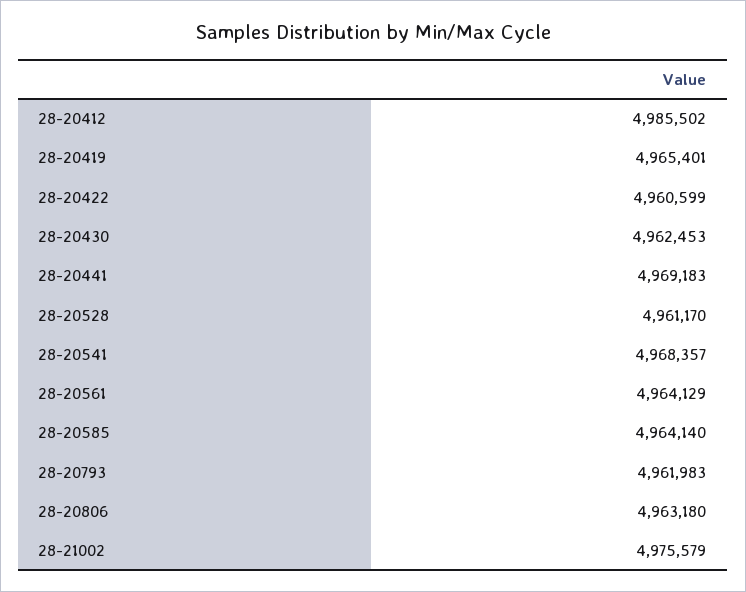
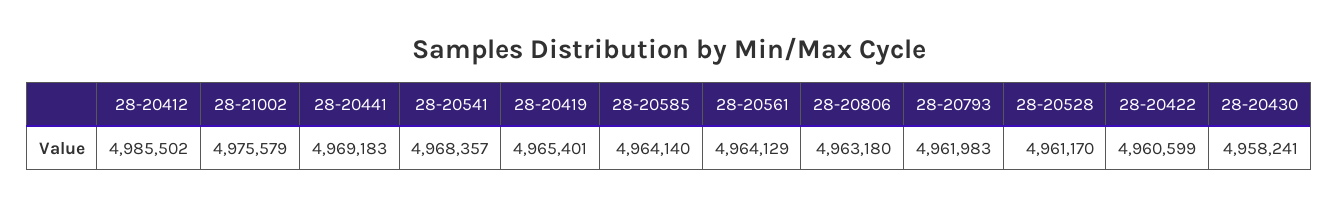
  {
    "28-20412": 4985502,
    "28-20419": 4965401,
    "28-20422": 4960599,
-   "28-20430": 4962453,
+   "28-20430": 4958241,
    "28-20441": 4969183,
    "28-20528": 4961170,
    "28-20541": 4968357,
    "28-20561": 4964129,
    "28-20585": 4964140,
    "28-20793": 4961983,
    "28-20806": 4963180,
    "28-21002": 4975579
  }

